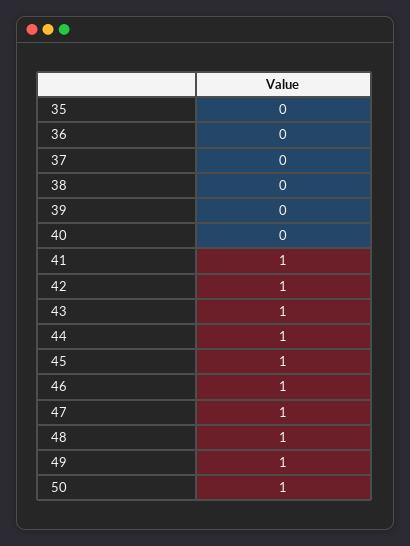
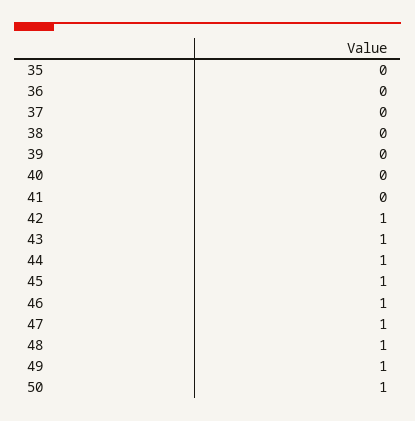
  {
    "35": 0,
    "36": 0,
    "37": 0,
    "38": 0,
    "39": 0,
    "40": 0,
-   "41": 1,
+   "41": 0,
    "42": 1,
    "43": 1,
    "44": 1,
    "45": 1,
    "46": 1,
    "47": 1,
    "48": 1,
    "49": 1,
    "50": 1
  }

